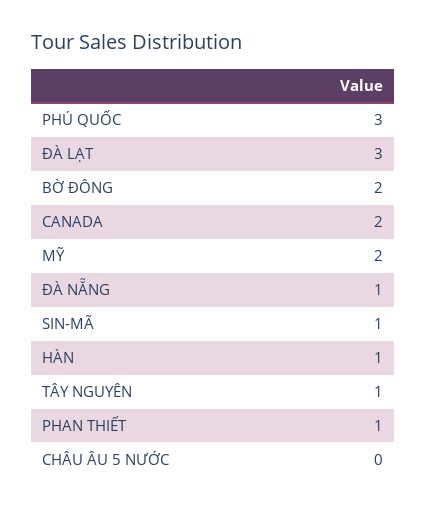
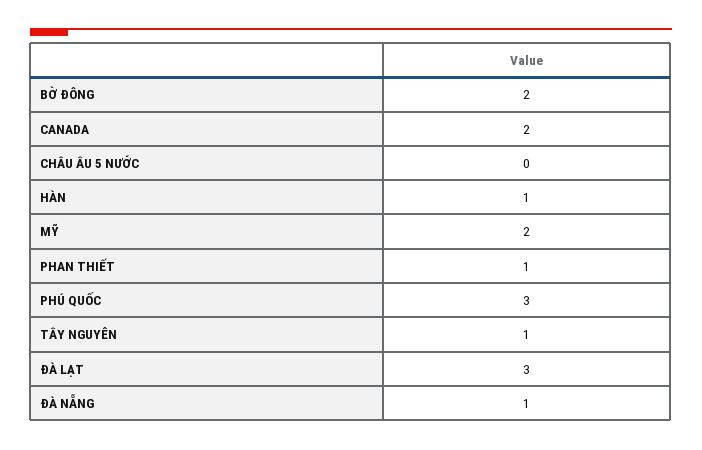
  {
    "PHÚ QUỐC": 3,
    "ĐÀ LẠT": 3,
    "BỜ ĐÔNG": 2,
    "CANADA": 2,
    "MỸ": 2,
    "ĐÀ NẴNG": 1,
-   "SIN-MÃ": 1,
    "HÀN": 1,
    "TÂY NGUYÊN": 1,
    "PHAN THIẾT": 1,
    "CHÂU ÂU 5 NƯỚC": 0
  }

